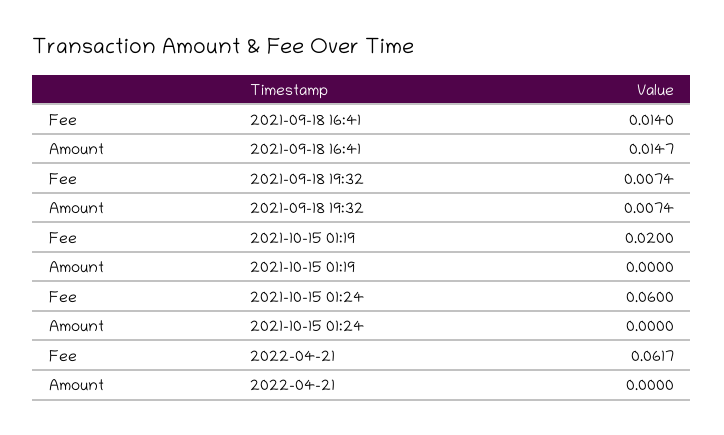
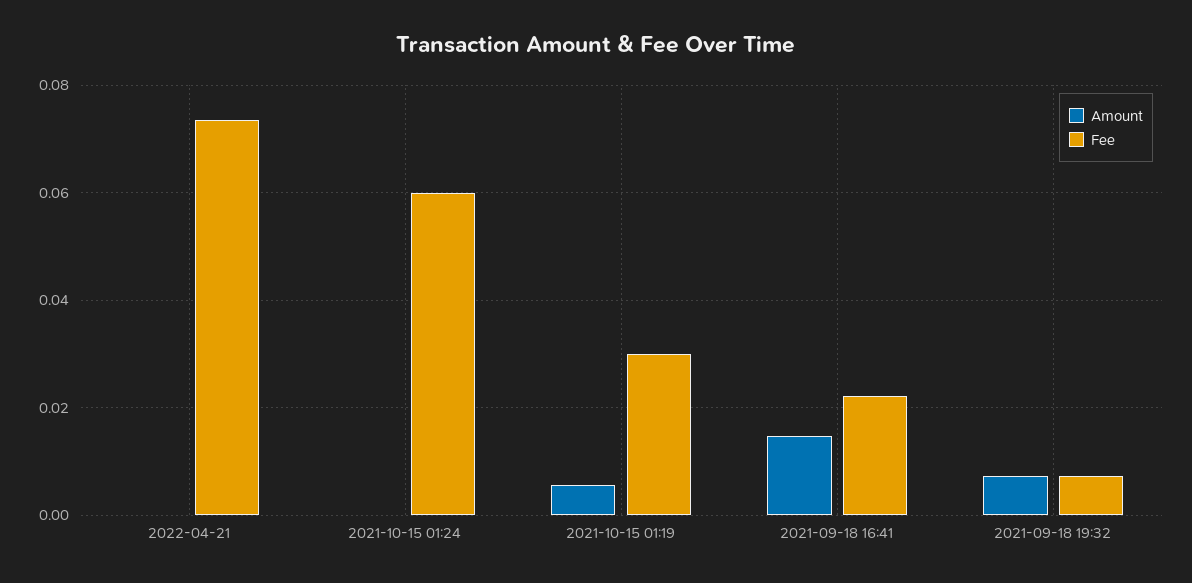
  {
    "Fee": {
-     "2021-09-18 16:41": 0.014,
+     "2021-09-18 16:41": 0.022,
      "2021-09-18 19:32": 0.0074,
-     "2021-10-15 01:19": 0.02,
+     "2021-10-15 01:19": 0.03,
      "2021-10-15 01:24": 0.06,
-     "2022-04-21": 0.0617
+     "2022-04-21": 0.074
    },
    "Amount": {
      "2021-09-18 16:41": 0.0147,
      "2021-09-18 19:32": 0.0074,
-     "2021-10-15 01:19": 0,
+     "2021-10-15 01:19": 0.006,
      "2021-10-15 01:24": 0,
      "2022-04-21": 0
    }
  }

